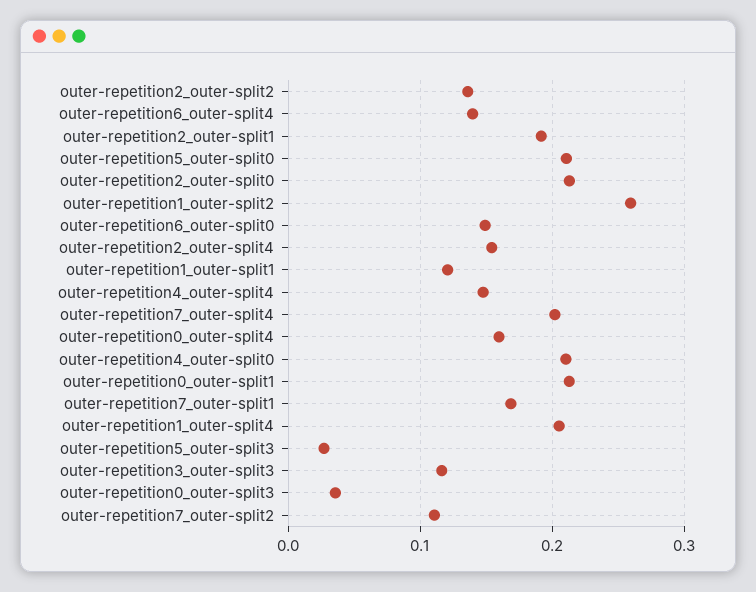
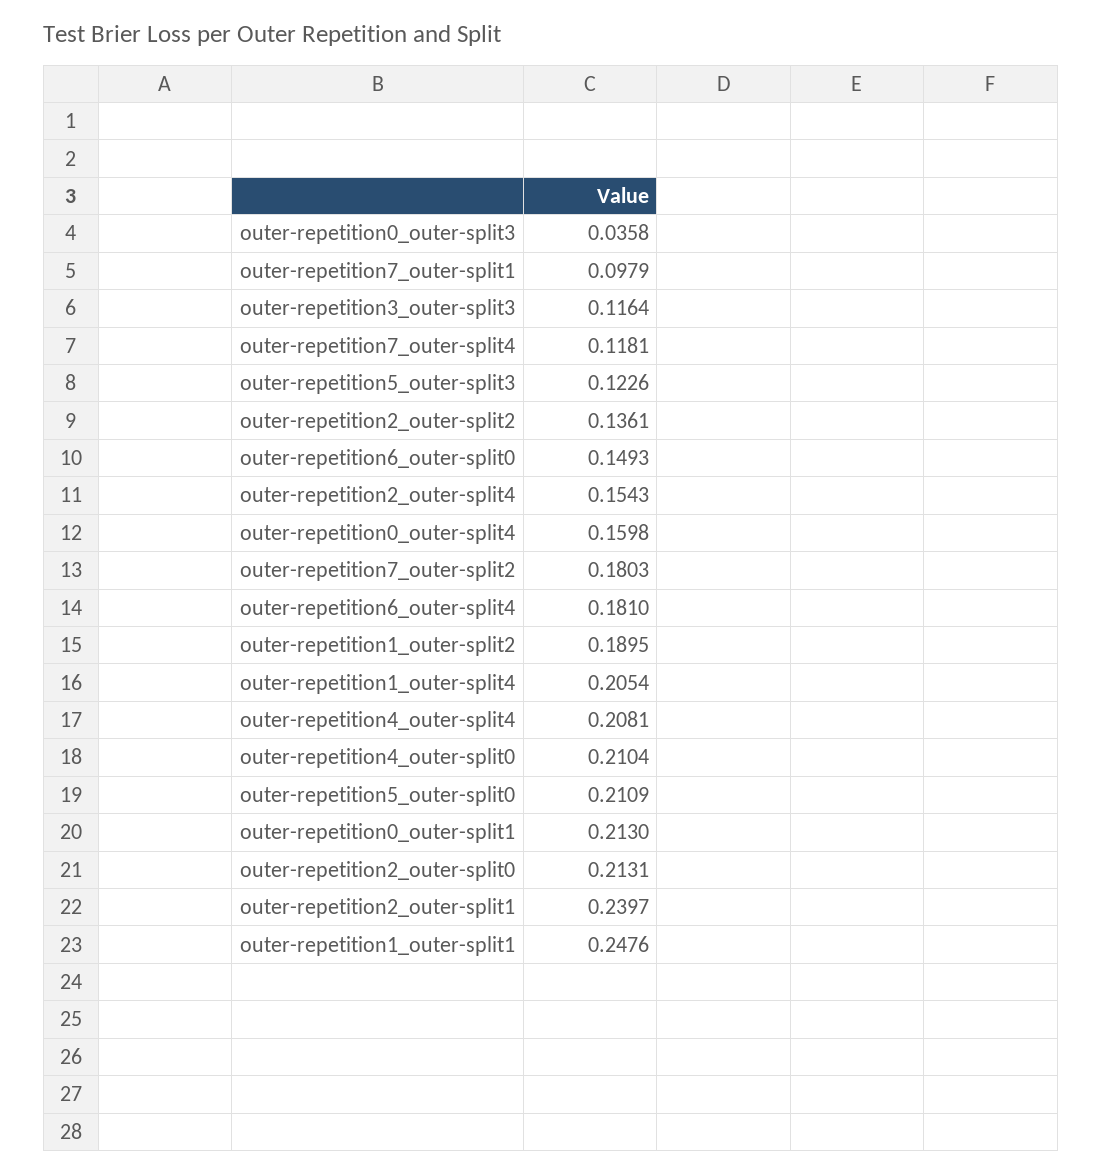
  {
    "outer-repetition2_outer-split2": 0.1361,
-   "outer-repetition6_outer-split4": 0.14,
+   "outer-repetition6_outer-split4": 0.181,
-   "outer-repetition2_outer-split1": 0.19,
+   "outer-repetition2_outer-split1": 0.2397,
    "outer-repetition5_outer-split0": 0.2109,
    "outer-repetition2_outer-split0": 0.2131,
-   "outer-repetition1_outer-split2": 0.26,
+   "outer-repetition1_outer-split2": 0.1895,
    "outer-repetition6_outer-split0": 0.1493,
    "outer-repetition2_outer-split4": 0.1543,
-   "outer-repetition1_outer-split1": 0.12,
+   "outer-repetition1_outer-split1": 0.2476,
-   "outer-repetition4_outer-split4": 0.15,
+   "outer-repetition4_outer-split4": 0.2081,
-   "outer-repetition7_outer-split4": 0.2,
+   "outer-repetition7_outer-split4": 0.1181,
    "outer-repetition0_outer-split4": 0.1598,
    "outer-repetition4_outer-split0": 0.2104,
    "outer-repetition0_outer-split1": 0.213,
-   "outer-repetition7_outer-split1": 0.17,
+   "outer-repetition7_outer-split1": 0.0979,
    "outer-repetition1_outer-split4": 0.2054,
-   "outer-repetition5_outer-split3": 0.03,
+   "outer-repetition5_outer-split3": 0.1226,
    "outer-repetition3_outer-split3": 0.1164,
    "outer-repetition0_outer-split3": 0.0358,
-   "outer-repetition7_outer-split2": 0.11
+   "outer-repetition7_outer-split2": 0.1803
  }

